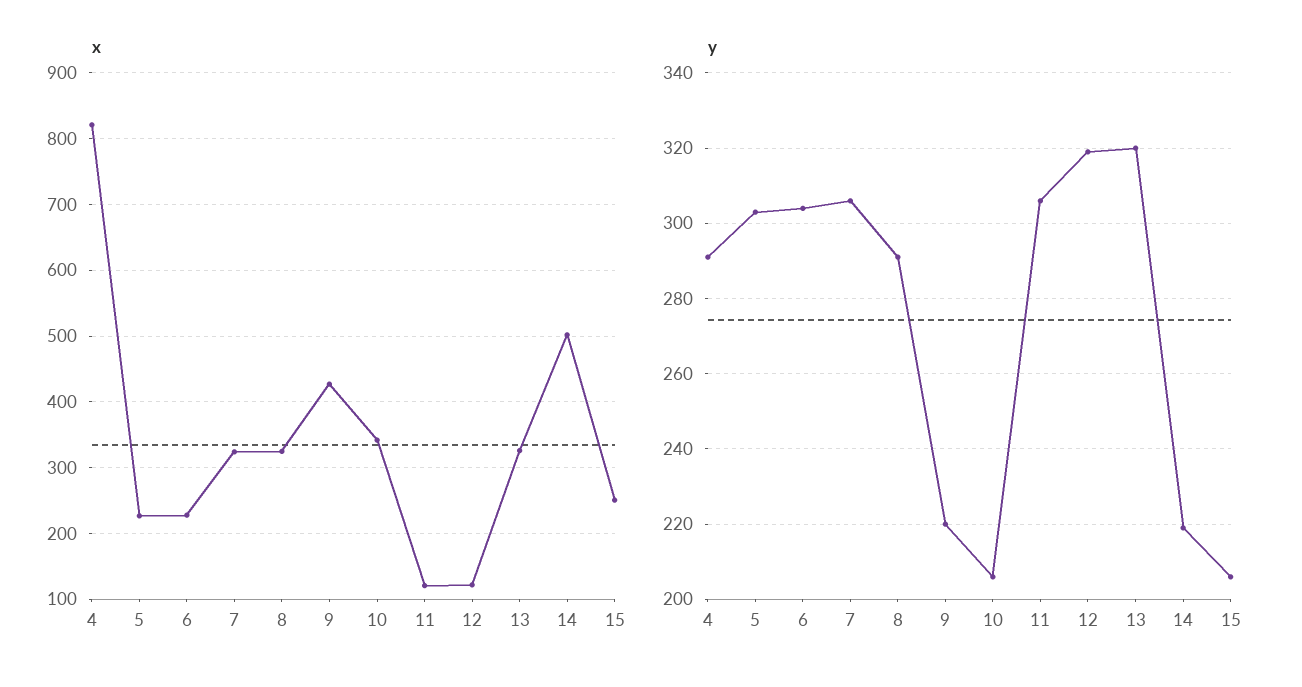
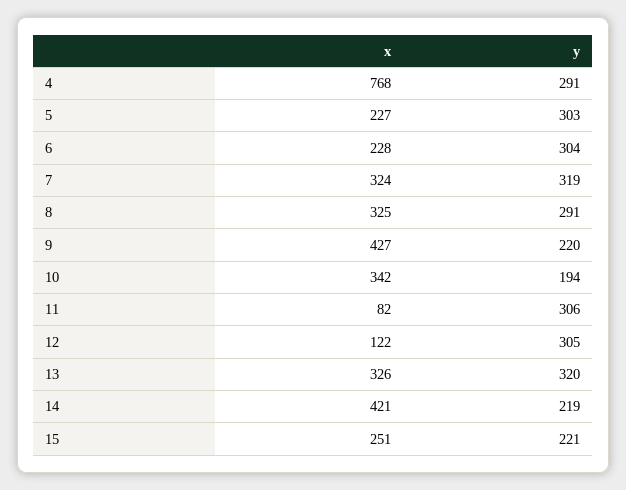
  {
    "x": {
-     "4": 820,
+     "4": 768,
      "5": 227,
      "6": 228,
      "7": 324,
      "8": 325,
      "9": 427,
      "10": 342,
-     "11": 120,
+     "11": 82,
      "12": 122,
      "13": 326,
-     "14": 500,
+     "14": 421,
      "15": 251
    },
    "y": {
      "4": 291,
      "5": 303,
      "6": 304,
-     "7": 305,
+     "7": 319,
      "8": 291,
      "9": 220,
-     "10": 205,
+     "10": 194,
      "11": 306,
-     "12": 320,
+     "12": 305,
      "13": 320,
      "14": 219,
-     "15": 205
+     "15": 221
    }
  }

